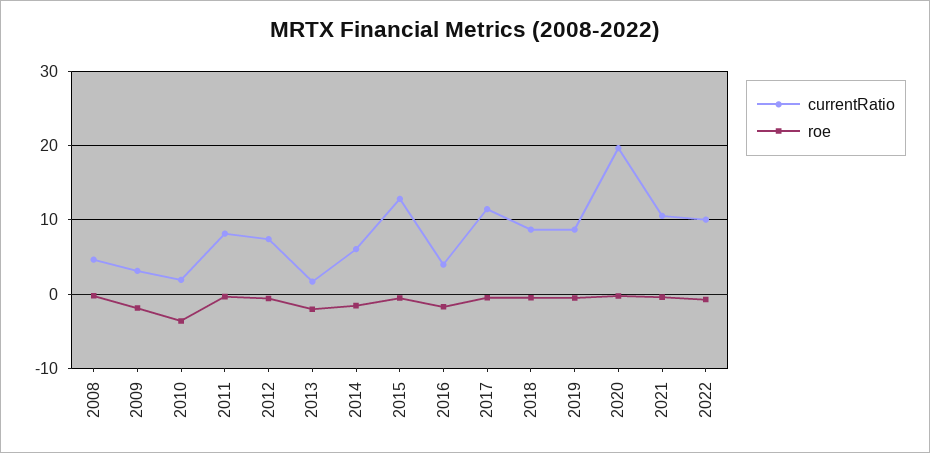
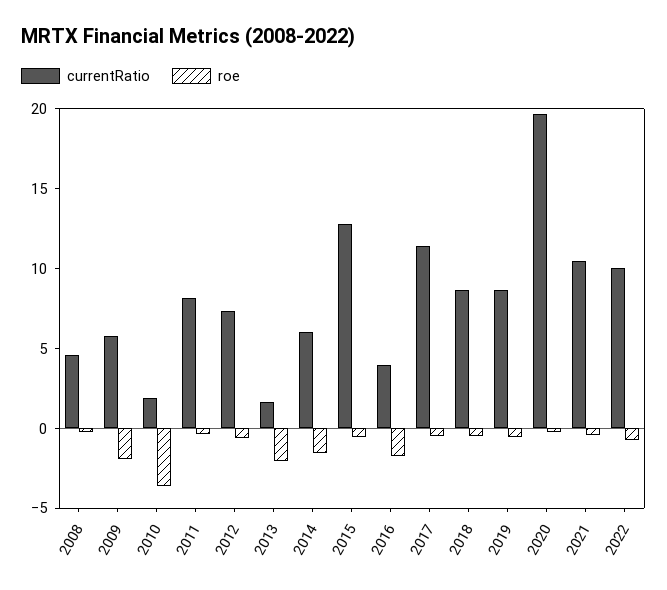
  {
    "currentRatio": {
      "2008": 5,
-     "2009": 3,
+     "2009": 6,
      "2010": 2,
      "2011": 8,
      "2012": 7,
      "2013": 2,
      "2014": 6,
      "2015": 13,
      "2016": 4,
      "2017": 11,
      "2018": 9,
      "2019": 9,
      "2020": 20,
      "2021": 11,
      "2022": 10
    },
    "roe": {
      "2008": 0,
      "2009": -2,
      "2010": -4,
      "2011": 0,
      "2012": -1,
      "2013": -2,
      "2014": -2,
      "2015": -1,
      "2016": -2,
      "2017": 0,
      "2018": 0,
      "2019": -1,
      "2020": 0,
      "2021": 0,
      "2022": -1
    }
  }

